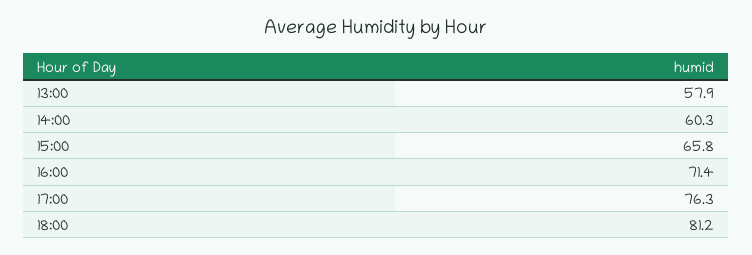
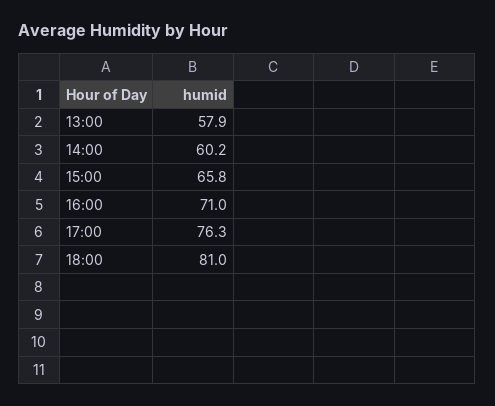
  {
    "13:00": 57.9,
-   "14:00": 60.3,
+   "14:00": 60.2,
    "15:00": 65.8,
-   "16:00": 71.4,
+   "16:00": 71,
    "17:00": 76.3,
-   "18:00": 81.2
+   "18:00": 81
  }

